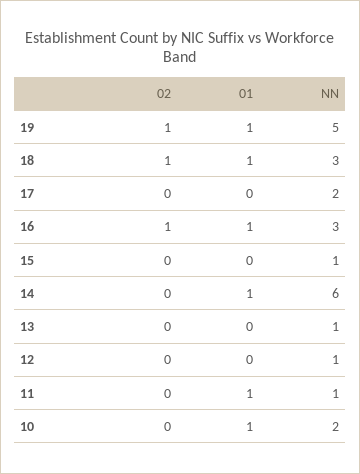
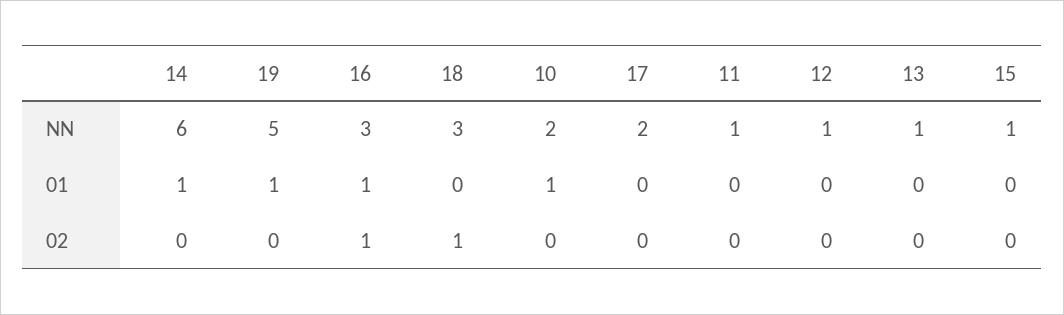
  {
    "02": {
-     "19": 1,
+     "19": 0,
      "18": 1,
      "17": 0,
      "16": 1,
      "15": 0,
      "14": 0,
      "13": 0,
      "12": 0,
      "11": 0,
      "10": 0
    },
    "01": {
      "19": 1,
-     "18": 1,
+     "18": 0,
      "17": 0,
      "16": 1,
      "15": 0,
      "14": 1,
      "13": 0,
      "12": 0,
-     "11": 1,
+     "11": 0,
      "10": 1
    },
    "NN": {
      "19": 5,
      "18": 3,
      "17": 2,
      "16": 3,
      "15": 1,
      "14": 6,
      "13": 1,
      "12": 1,
      "11": 1,
      "10": 2
    }
  }

